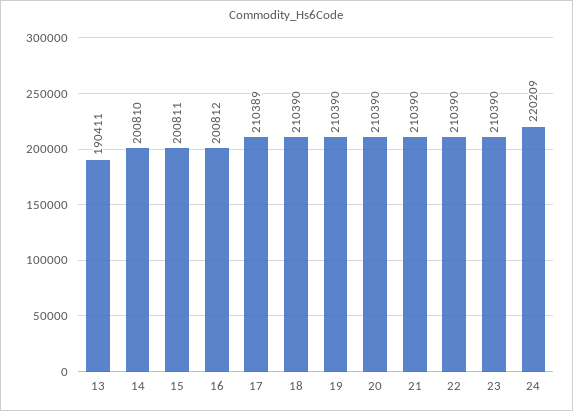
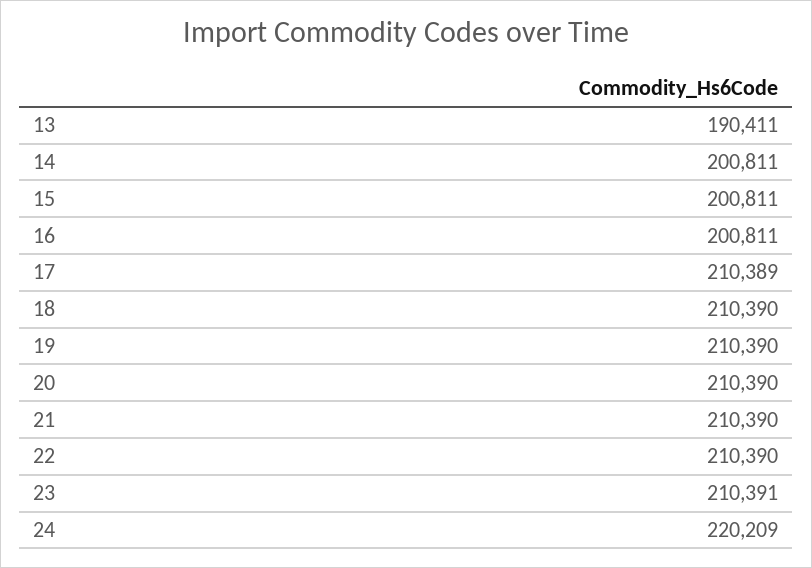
  {
    "13": 190411,
-   "14": 200810,
+   "14": 200811,
    "15": 200811,
-   "16": 200812,
+   "16": 200811,
    "17": 210389,
    "18": 210390,
    "19": 210390,
    "20": 210390,
    "21": 210390,
    "22": 210390,
-   "23": 210390,
+   "23": 210391,
    "24": 220209
  }

